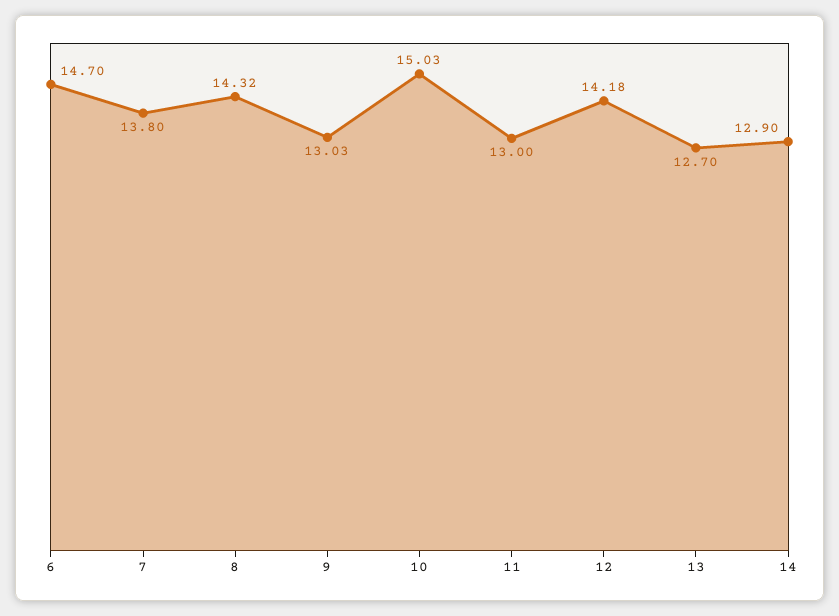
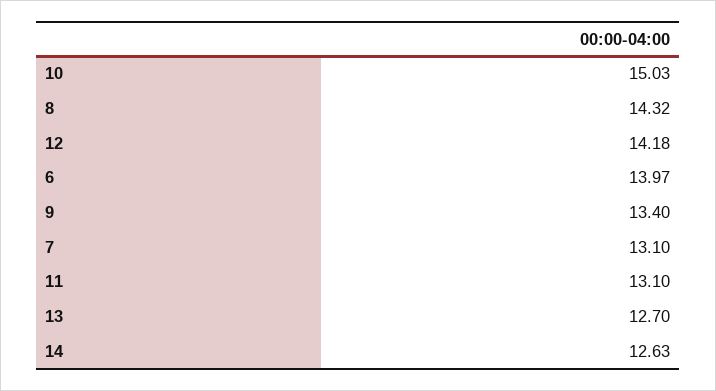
  {
-   "6": 14.7,
+   "6": 13.97,
-   "7": 13.8,
+   "7": 13.1,
    "8": 14.32,
-   "9": 13.03,
+   "9": 13.4,
    "10": 15.03,
-   "11": 13,
+   "11": 13.1,
    "12": 14.18,
    "13": 12.7,
-   "14": 12.9
+   "14": 12.63
  }

